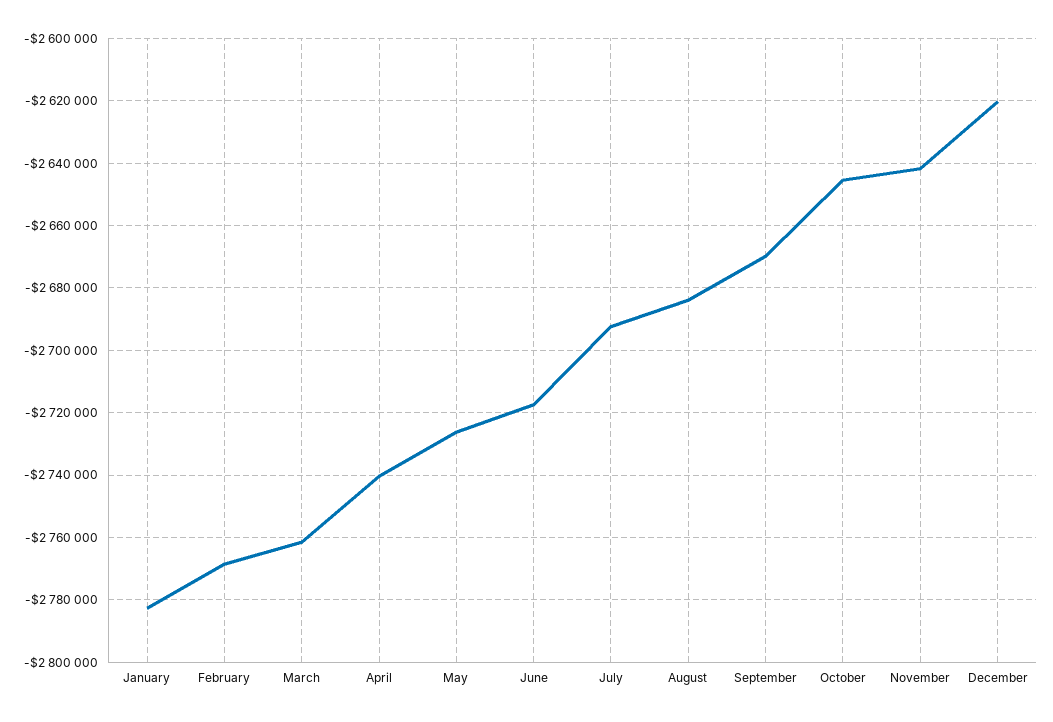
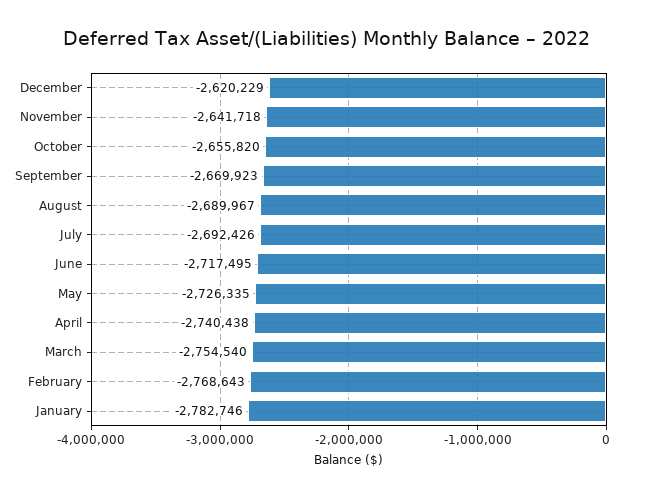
  {
    "January": -2782746,
    "February": -2768643,
-   "March": -2762000,
+   "March": -2754540,
    "April": -2740438,
    "May": -2726335,
    "June": -2717495,
    "July": -2692426,
-   "August": -2684000,
+   "August": -2689967,
    "September": -2669923,
-   "October": -2646000,
+   "October": -2655820,
    "November": -2641718,
    "December": -2620229
  }

